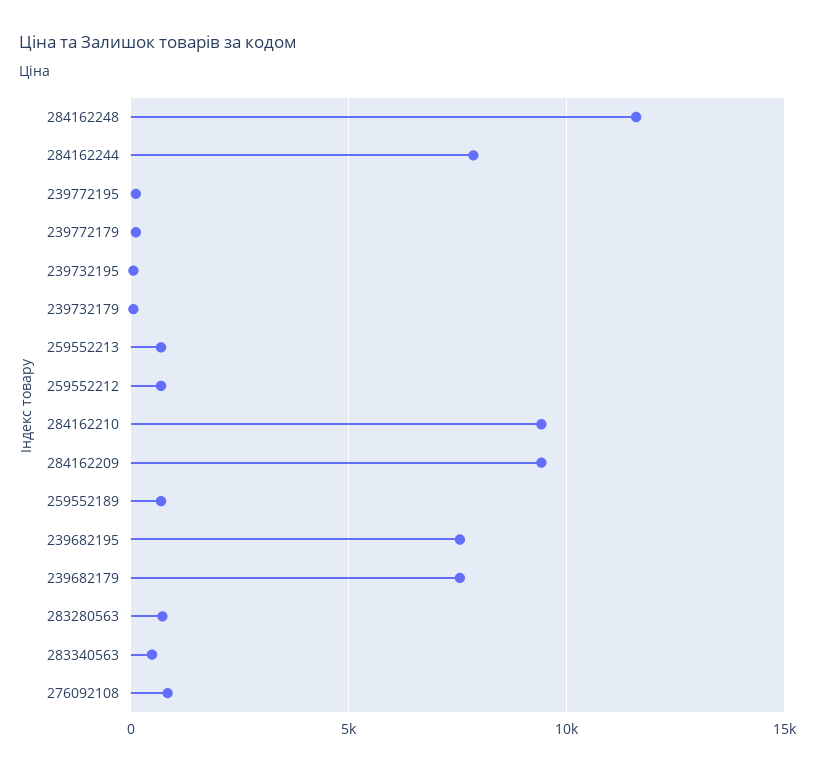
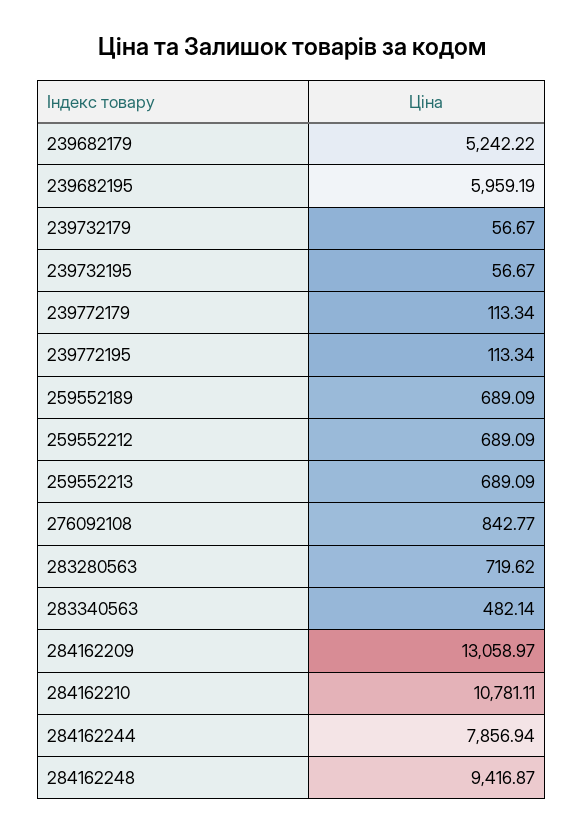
  {
-   "284162248": 11500,
+   "284162248": 9416.87,
    "284162244": 7856.94,
    "239772195": 113.34,
    "239772179": 113.34,
    "239732195": 56.67,
    "239732179": 56.67,
    "259552213": 689.09,
    "259552212": 689.09,
-   "284162210": 9500,
+   "284162210": 10781.11,
-   "284162209": 9500,
+   "284162209": 13058.97,
    "259552189": 689.09,
-   "239682195": 7500,
+   "239682195": 5959.19,
-   "239682179": 7500,
+   "239682179": 5242.22,
    "283280563": 719.62,
    "283340563": 482.14,
    "276092108": 842.77
  }

